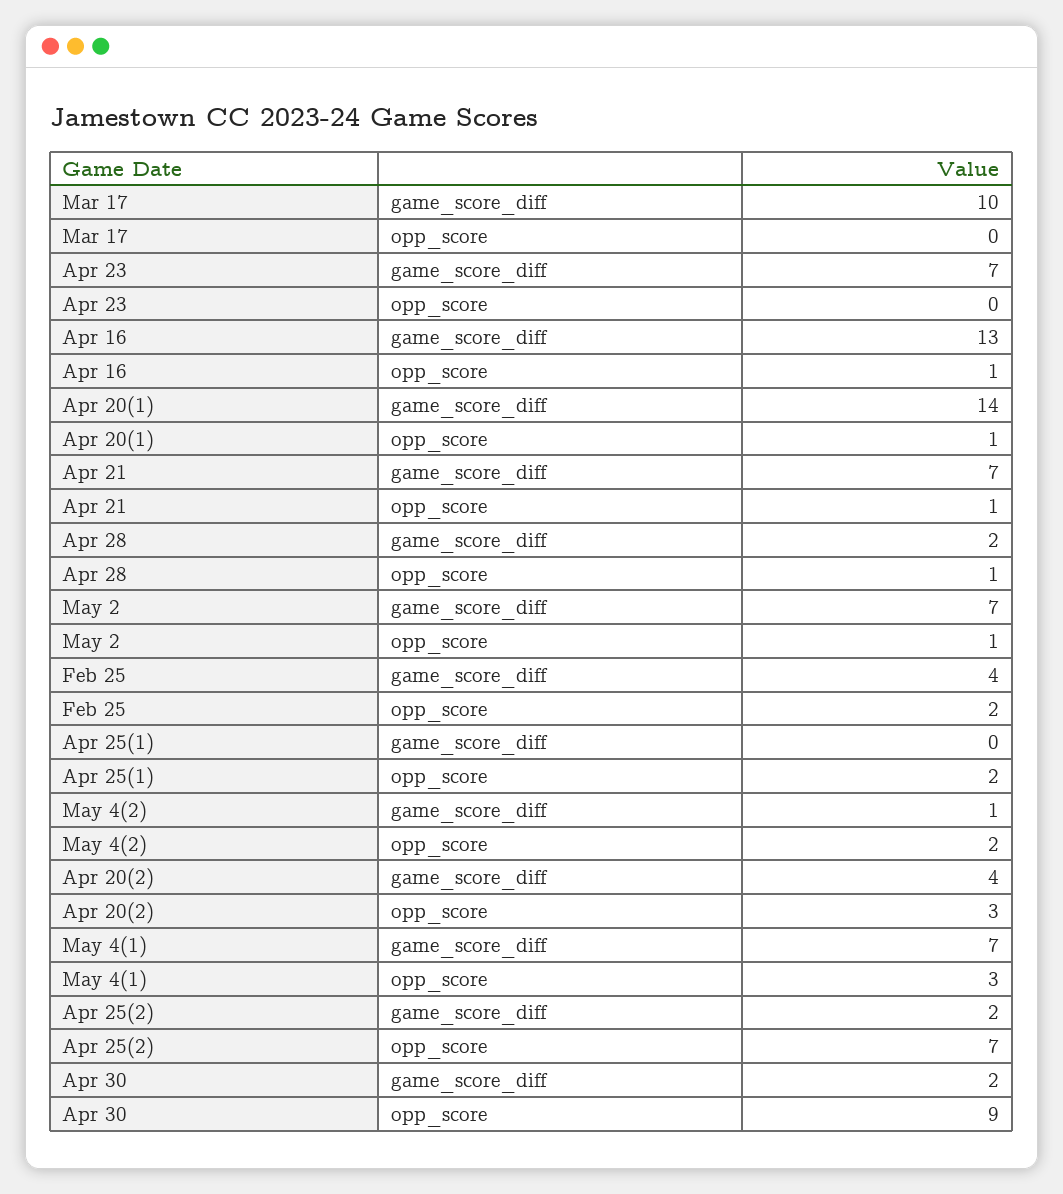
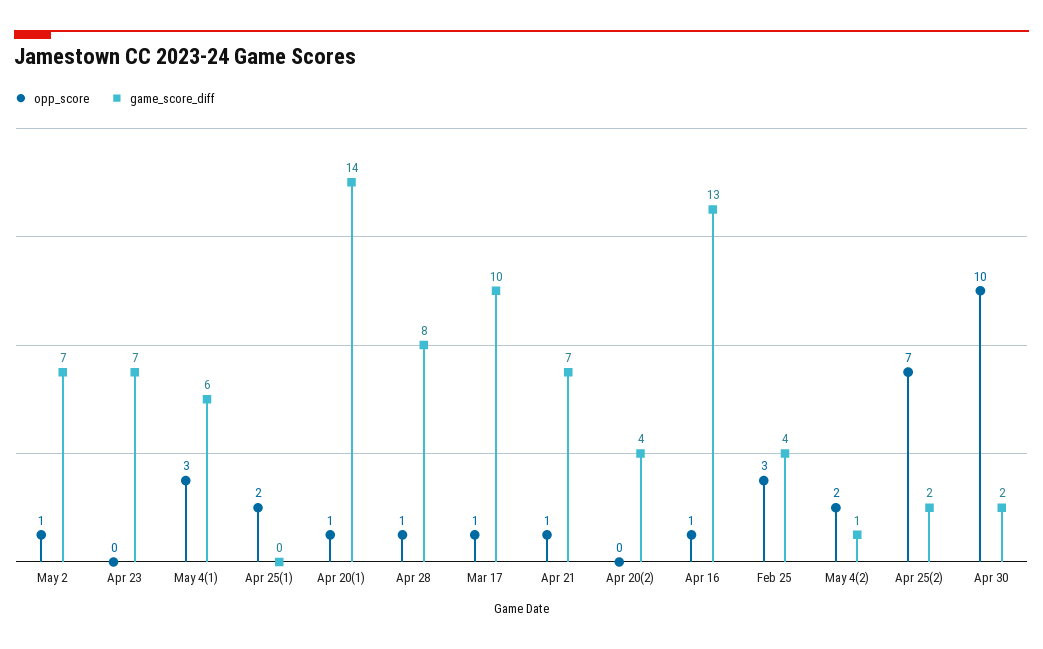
  {
    "game_score_diff": {
      "Mar 17": 10,
      "Apr 23": 7,
      "Apr 16": 13,
      "Apr 20(1)": 14,
      "Apr 21": 7,
-     "Apr 28": 2,
+     "Apr 28": 8,
      "May 2": 7,
      "Feb 25": 4,
      "Apr 25(1)": 0,
      "May 4(2)": 1,
      "Apr 20(2)": 4,
-     "May 4(1)": 7,
+     "May 4(1)": 6,
      "Apr 25(2)": 2,
      "Apr 30": 2
    },
    "opp_score": {
-     "Mar 17": 0,
+     "Mar 17": 1,
      "Apr 23": 0,
      "Apr 16": 1,
      "Apr 20(1)": 1,
      "Apr 21": 1,
      "Apr 28": 1,
      "May 2": 1,
-     "Feb 25": 2,
+     "Feb 25": 3,
      "Apr 25(1)": 2,
      "May 4(2)": 2,
-     "Apr 20(2)": 3,
+     "Apr 20(2)": 0,
      "May 4(1)": 3,
      "Apr 25(2)": 7,
-     "Apr 30": 9
+     "Apr 30": 10
    }
  }

